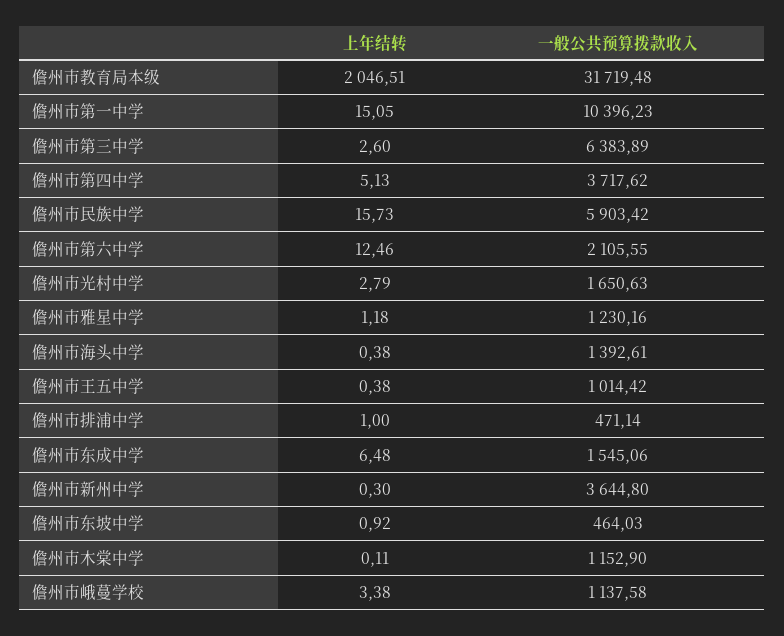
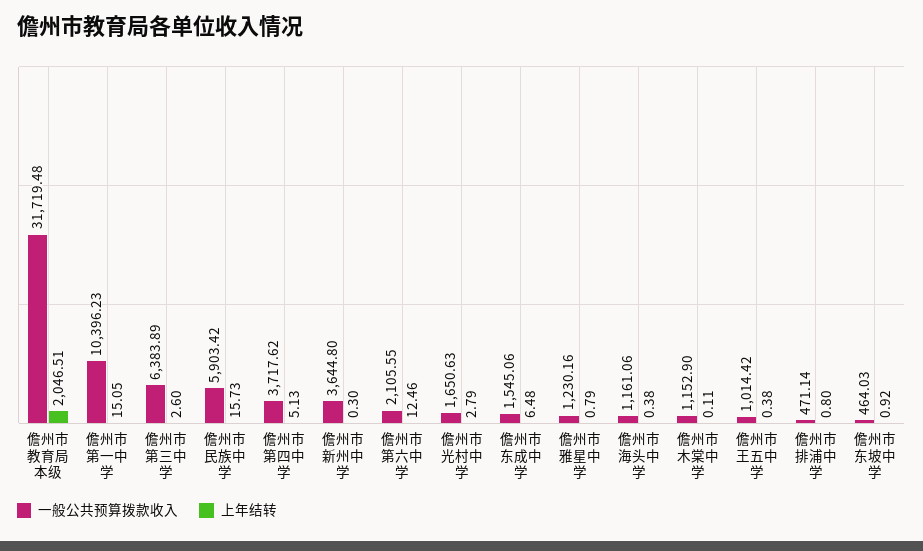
  {
    "上年结转": {
      "儋州市教育局本级": 2046.51,
      "儋州市第一中学": 15.05,
      "儋州市第三中学": 2.6,
      "儋州市第四中学": 5.13,
      "儋州市民族中学": 15.73,
      "儋州市第六中学": 12.46,
      "儋州市光村中学": 2.79,
-     "儋州市雅星中学": 1.18,
+     "儋州市雅星中学": 0.79,
      "儋州市海头中学": 0.38,
      "儋州市王五中学": 0.38,
-     "儋州市排浦中学": 1,
+     "儋州市排浦中学": 0.8,
      "儋州市东成中学": 6.48,
      "儋州市新州中学": 0.3,
      "儋州市东坡中学": 0.92,
-     "儋州市木棠中学": 0.11,
+     "儋州市木棠中学": 0.11
-     "儋州市峨蔓学校": 3.38
    },
    "一般公共预算拨款收入": {
      "儋州市教育局本级": 31719.48,
      "儋州市第一中学": 10396.23,
      "儋州市第三中学": 6383.89,
      "儋州市第四中学": 3717.62,
      "儋州市民族中学": 5903.42,
      "儋州市第六中学": 2105.55,
      "儋州市光村中学": 1650.63,
      "儋州市雅星中学": 1230.16,
-     "儋州市海头中学": 1392.61,
+     "儋州市海头中学": 1161.06,
      "儋州市王五中学": 1014.42,
      "儋州市排浦中学": 471.14,
      "儋州市东成中学": 1545.06,
      "儋州市新州中学": 3644.8,
      "儋州市东坡中学": 464.03,
-     "儋州市木棠中学": 1152.9,
+     "儋州市木棠中学": 1152.9
-     "儋州市峨蔓学校": 1137.58
    }
  }

